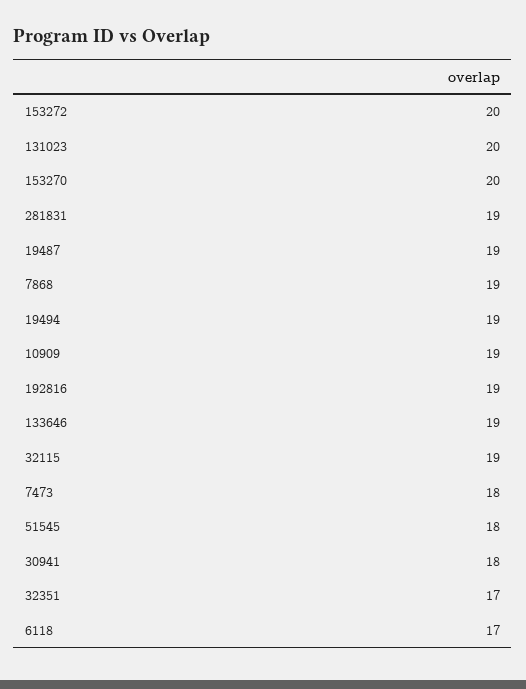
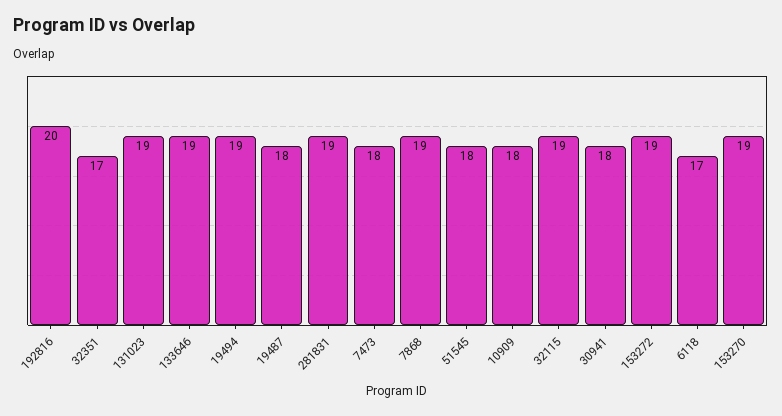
  {
-   "153272": 20,
+   "153272": 19,
-   "131023": 20,
+   "131023": 19,
-   "153270": 20,
+   "153270": 19,
    "281831": 19,
-   "19487": 19,
+   "19487": 18,
    "7868": 19,
    "19494": 19,
-   "10909": 19,
+   "10909": 18,
-   "192816": 19,
+   "192816": 20,
    "133646": 19,
    "32115": 19,
    "7473": 18,
    "51545": 18,
    "30941": 18,
    "32351": 17,
    "6118": 17
  }

